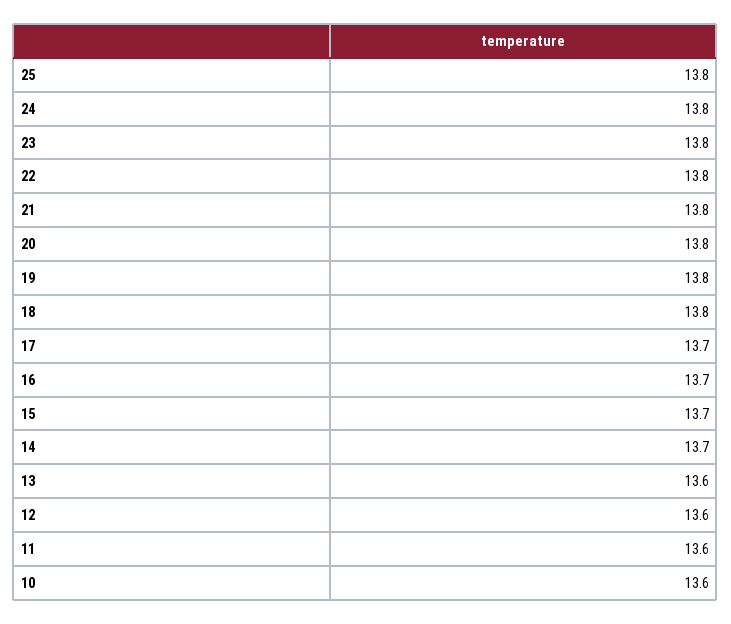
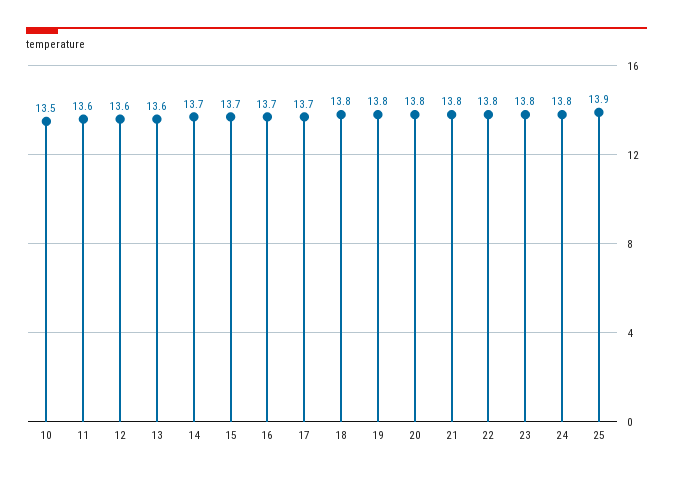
  {
-   "25": 13.8,
+   "25": 13.9,
    "24": 13.8,
    "23": 13.8,
    "22": 13.8,
    "21": 13.8,
    "20": 13.8,
    "19": 13.8,
    "18": 13.8,
    "17": 13.7,
    "16": 13.7,
    "15": 13.7,
    "14": 13.7,
    "13": 13.6,
    "12": 13.6,
    "11": 13.6,
-   "10": 13.6
+   "10": 13.5
  }

